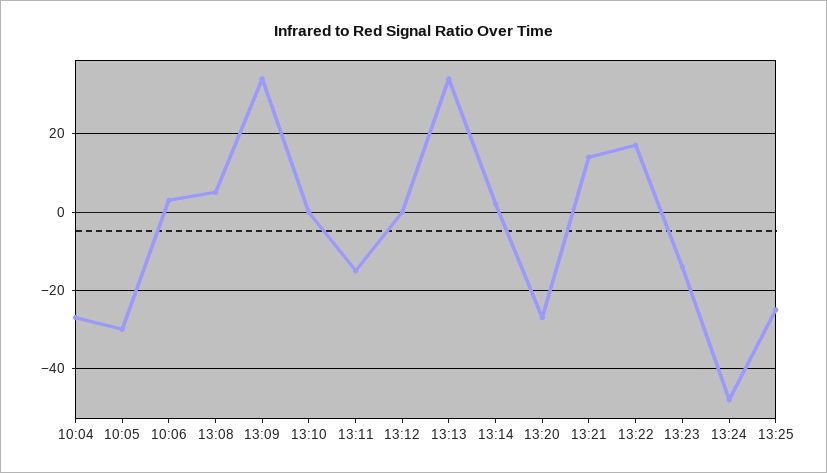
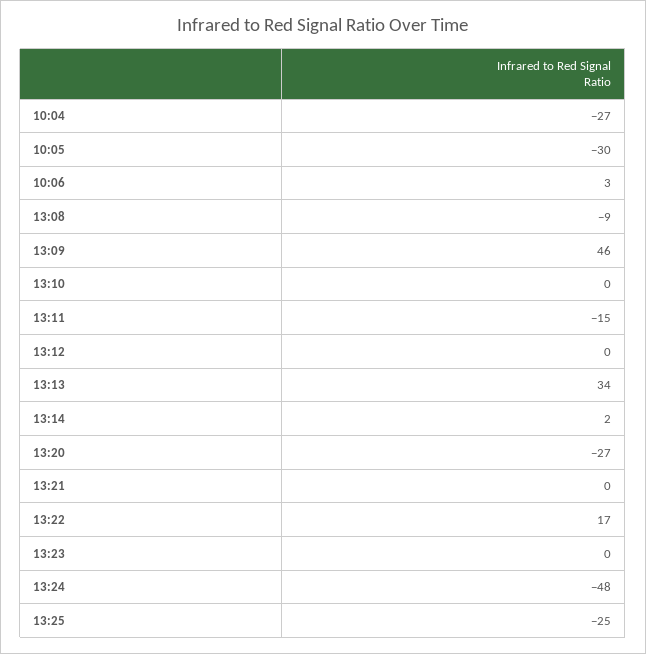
  {
    "10:04": -27,
    "10:05": -30,
    "10:06": 3,
-   "13:08": 5,
+   "13:08": -9,
-   "13:09": 35,
+   "13:09": 46,
    "13:10": 0,
    "13:11": -15,
    "13:12": 0,
    "13:13": 34,
    "13:14": 2,
    "13:20": -27,
-   "13:21": 15,
+   "13:21": 0,
    "13:22": 17,
-   "13:23": -15,
+   "13:23": 0,
    "13:24": -48,
    "13:25": -25
  }

